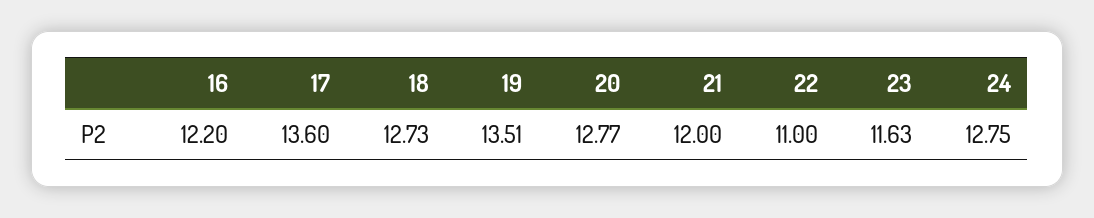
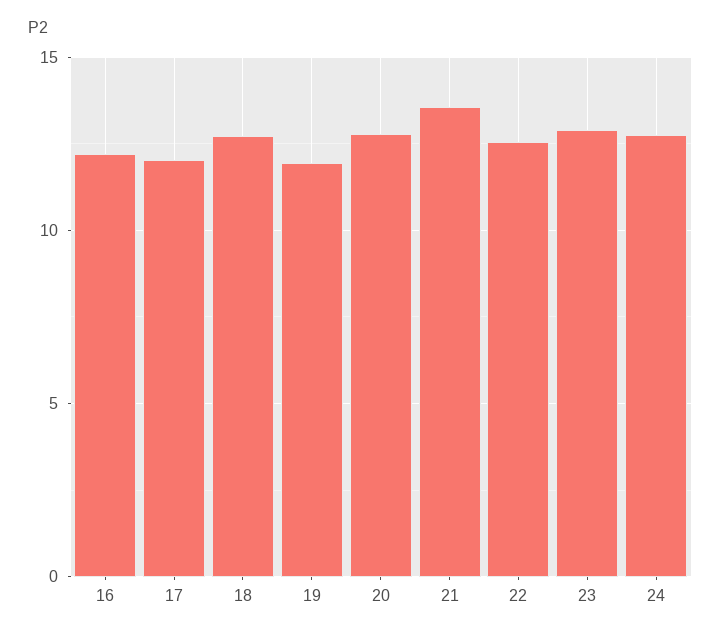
  {
    "16": 12.2,
-   "17": 13.6,
+   "17": 12,
    "18": 12.73,
-   "19": 13.51,
+   "19": 12,
    "20": 12.77,
-   "21": 12,
+   "21": 13.5,
-   "22": 11,
+   "22": 12.5,
-   "23": 11.63,
+   "23": 13,
    "24": 12.75
  }

